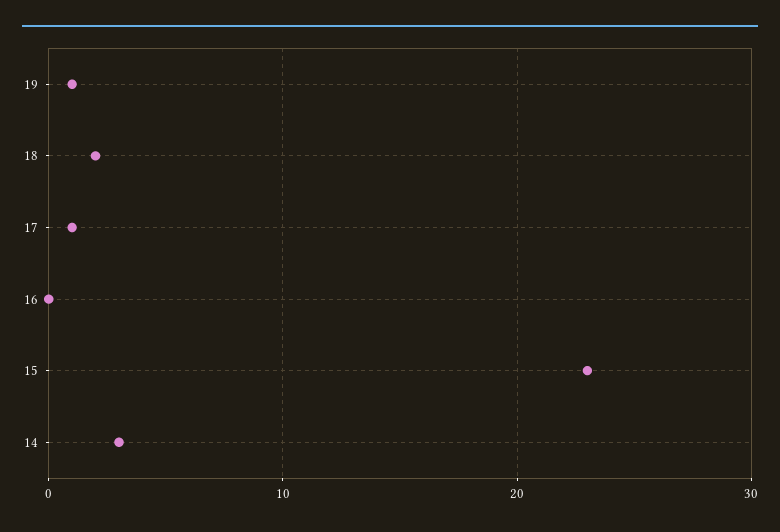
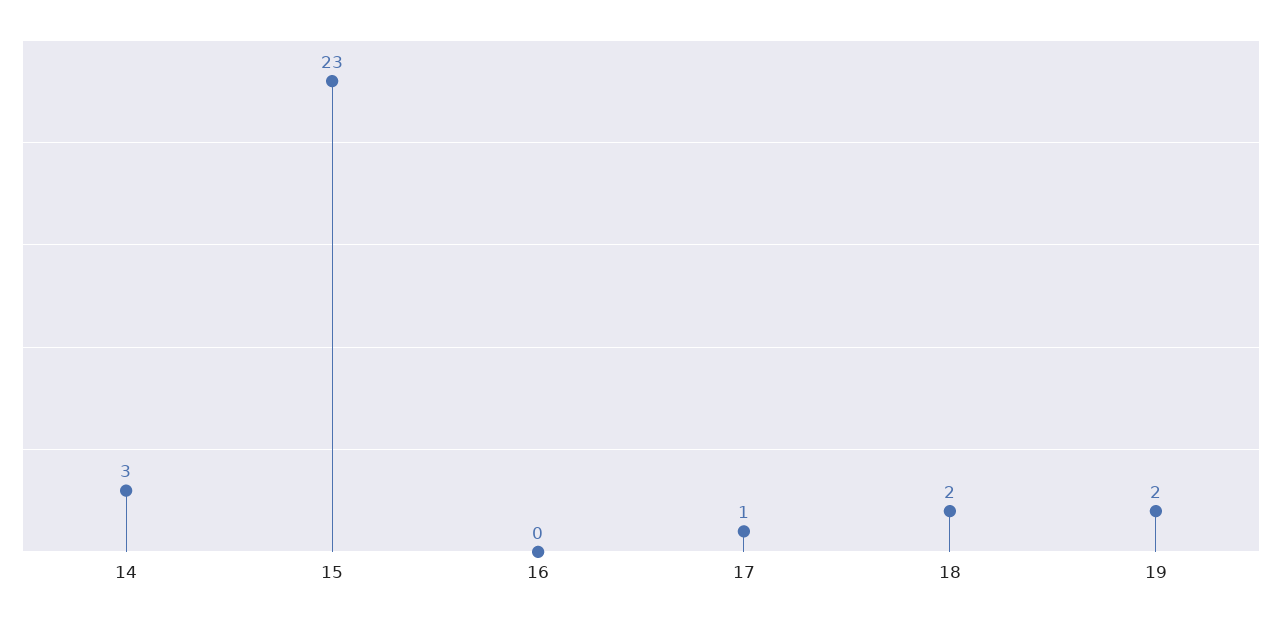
  {
-   "19": 1,
+   "19": 2,
    "18": 2,
    "17": 1,
    "16": 0,
    "15": 23,
    "14": 3
  }

